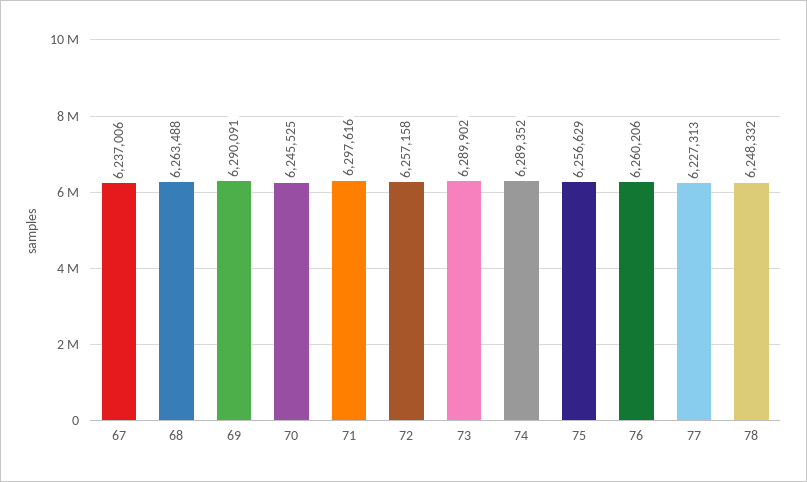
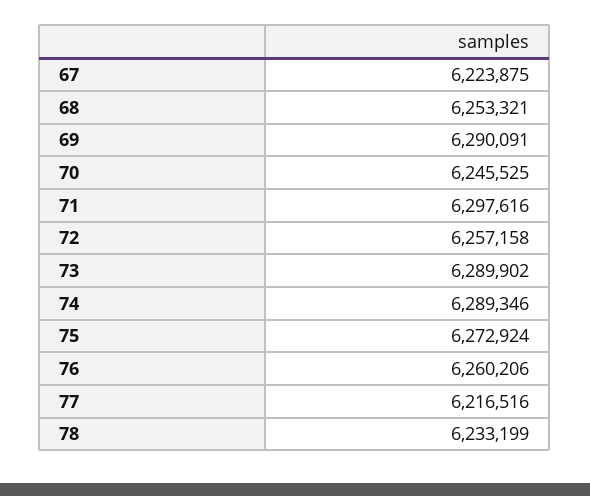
  {
-   "67": 6237006,
+   "67": 6223875,
-   "68": 6263488,
+   "68": 6253321,
    "69": 6290091,
    "70": 6245525,
    "71": 6297616,
    "72": 6257158,
    "73": 6289902,
-   "74": 6289352,
+   "74": 6289346,
-   "75": 6256629,
+   "75": 6272924,
    "76": 6260206,
-   "77": 6227313,
+   "77": 6216516,
-   "78": 6248332
+   "78": 6233199
  }

